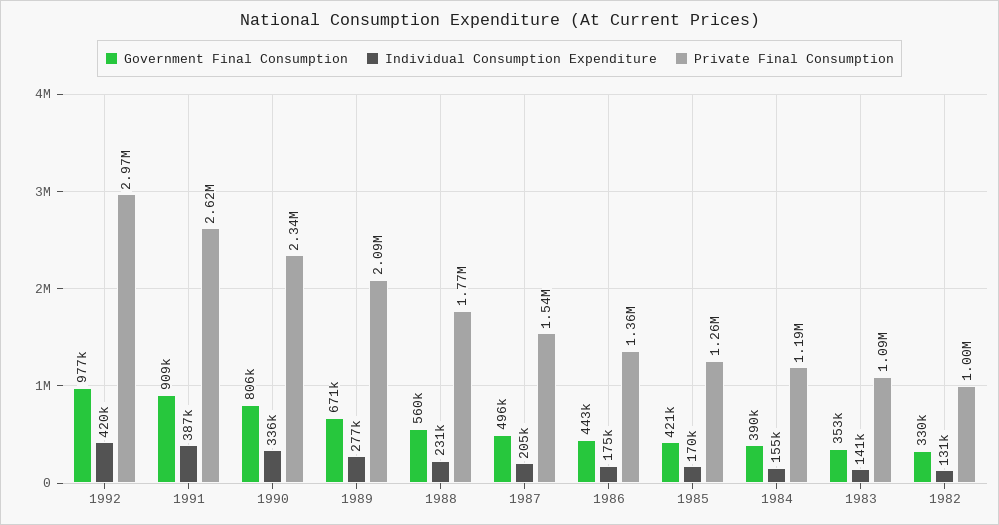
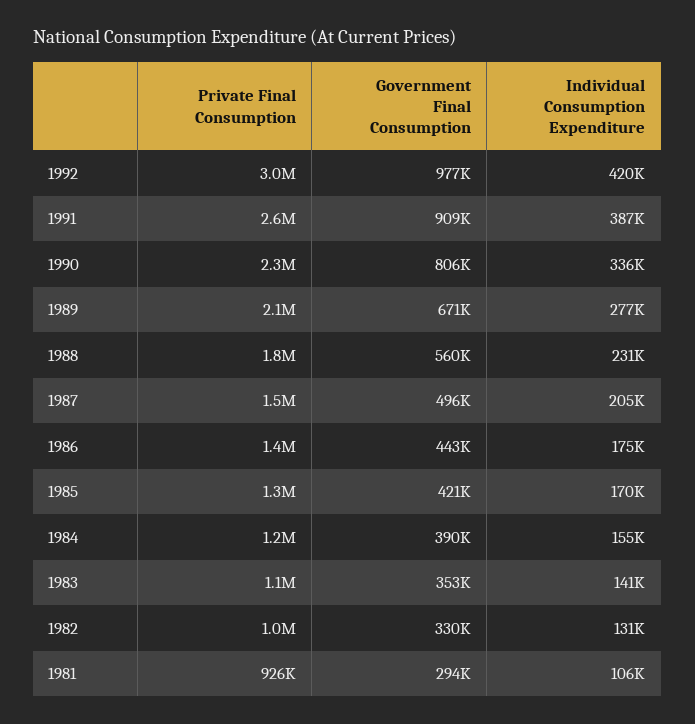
  {
    "Government Final Consumption": {
      "1992": 977000,
      "1991": 909000,
      "1990": 806000,
      "1989": 671000,
      "1988": 560000,
      "1987": 496000,
      "1986": 443000,
      "1985": 421000,
      "1984": 390000,
      "1983": 353000,
-     "1982": 330000
+     "1982": 330000,
+     "1981": 294000
    },
    "Individual Consumption Expenditure": {
      "1992": 420000,
      "1991": 387000,
      "1990": 336000,
      "1989": 277000,
      "1988": 231000,
      "1987": 205000,
      "1986": 175000,
      "1985": 170000,
      "1984": 155000,
      "1983": 141000,
-     "1982": 131000
+     "1982": 131000,
+     "1981": 106000
    },
    "Private Final Consumption": {
      "1992": 2970000,
      "1991": 2620000,
      "1990": 2340000,
      "1989": 2090000,
      "1988": 1770000,
      "1987": 1540000,
      "1986": 1360000,
      "1985": 1260000,
      "1984": 1190000,
      "1983": 1090000,
-     "1982": 1000000
+     "1982": 1000000,
+     "1981": 926000
    }
  }

